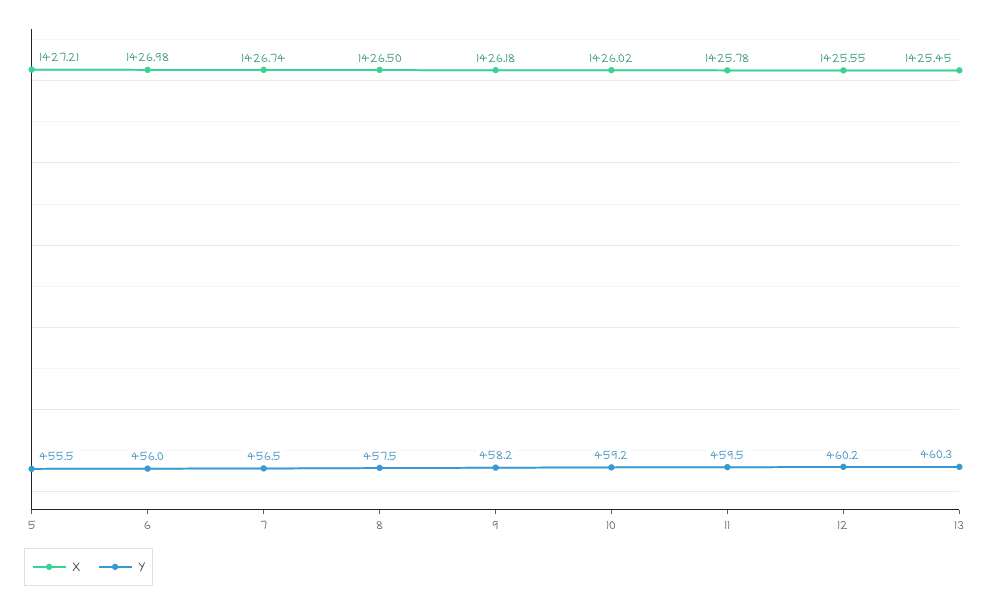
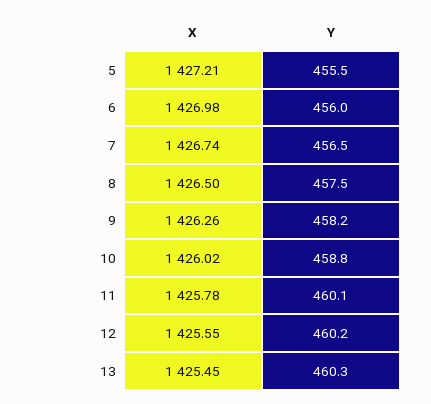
  {
    "X": {
      "5": 1427.21,
      "6": 1426.98,
      "7": 1426.74,
      "8": 1426.5,
-     "9": 1426.18,
+     "9": 1426.26,
      "10": 1426.02,
      "11": 1425.78,
      "12": 1425.55,
      "13": 1425.45
    },
    "Y": {
      "5": 455.5,
      "6": 456,
      "7": 456.5,
      "8": 457.5,
      "9": 458.2,
-     "10": 459.2,
+     "10": 458.8,
-     "11": 459.5,
+     "11": 460.1,
      "12": 460.2,
      "13": 460.3
    }
  }

